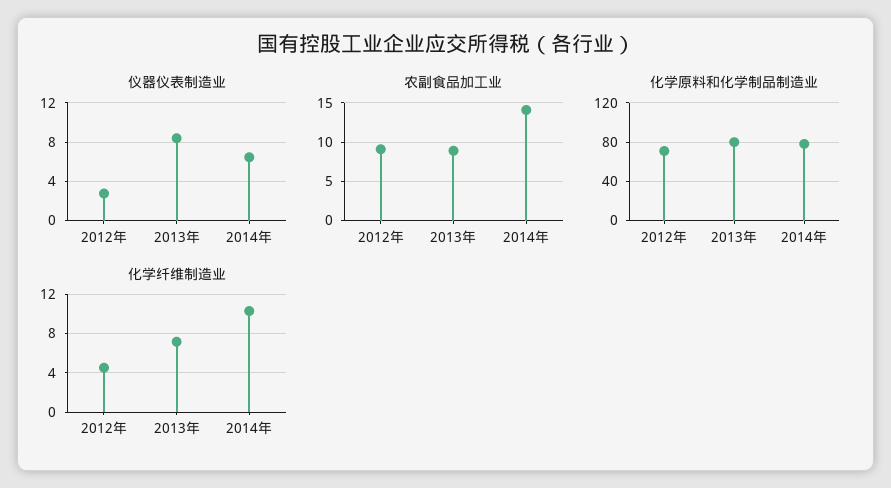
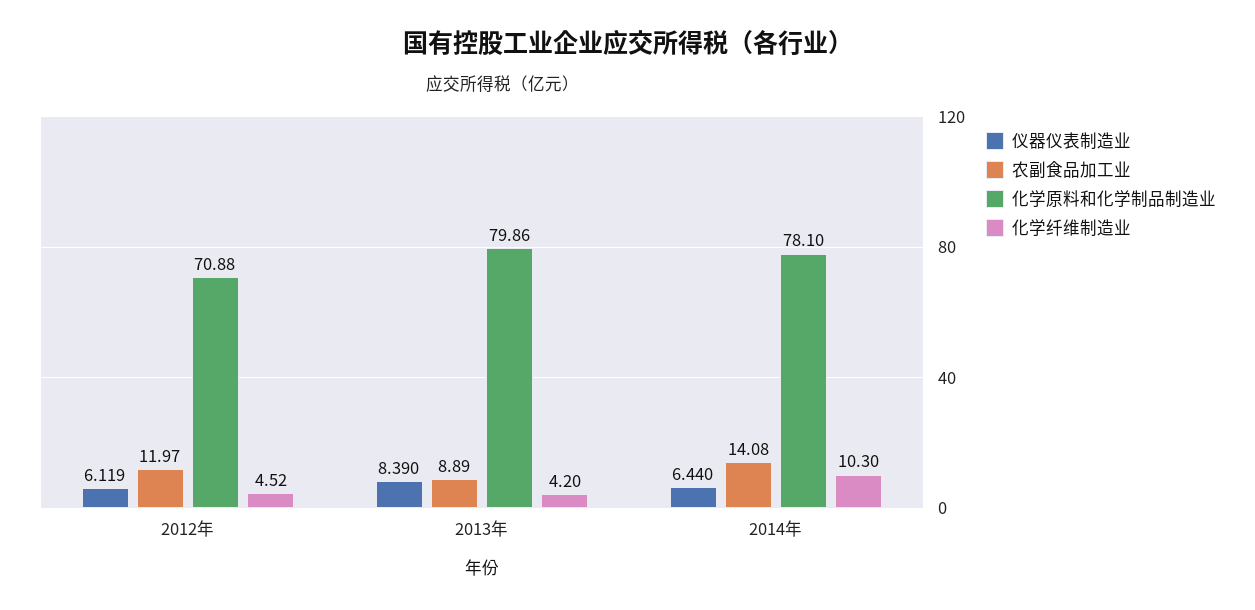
  {
    "仪器仪表制造业": {
-     "2012年": 3,
+     "2012年": 6.119,
      "2013年": 8.39,
      "2014年": 6.44
    },
    "农副食品加工业": {
-     "2012年": 9,
+     "2012年": 11.97,
      "2013年": 8.89,
      "2014年": 14.08
    },
    "化学原料和化学制品制造业": {
      "2012年": 70.88,
      "2013年": 79.86,
      "2014年": 78.1
    },
    "化学纤维制造业": {
      "2012年": 4.52,
-     "2013年": 7,
+     "2013年": 4.2,
      "2014年": 10.3
    }
  }

